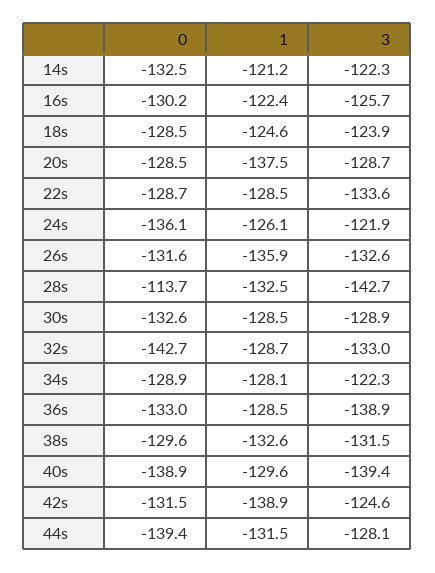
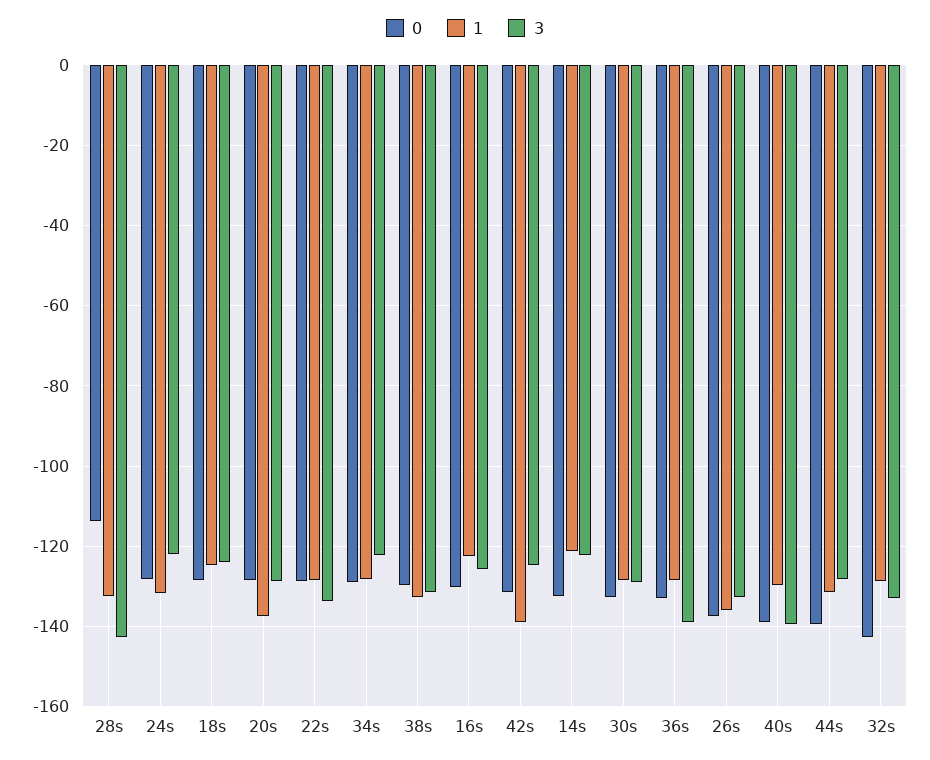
  {
    "0": {
      "14s": -132.5,
      "16s": -130.2,
      "18s": -128.5,
      "20s": -128.5,
      "22s": -128.7,
-     "24s": -136.1,
+     "24s": -128,
-     "26s": -131.6,
+     "26s": -138,
      "28s": -113.7,
      "30s": -132.6,
      "32s": -142.7,
      "34s": -128.9,
      "36s": -133,
      "38s": -129.6,
      "40s": -138.9,
      "42s": -131.5,
      "44s": -139.4
    },
    "1": {
      "14s": -121.2,
      "16s": -122.4,
      "18s": -124.6,
      "20s": -137.5,
      "22s": -128.5,
-     "24s": -126.1,
+     "24s": -132,
      "26s": -135.9,
      "28s": -132.5,
      "30s": -128.5,
      "32s": -128.7,
      "34s": -128.1,
      "36s": -128.5,
      "38s": -132.6,
      "40s": -129.6,
      "42s": -138.9,
      "44s": -131.5
    },
    "3": {
      "14s": -122.3,
      "16s": -125.7,
      "18s": -123.9,
      "20s": -128.7,
      "22s": -133.6,
      "24s": -121.9,
      "26s": -132.6,
      "28s": -142.7,
      "30s": -128.9,
      "32s": -133,
      "34s": -122.3,
      "36s": -138.9,
      "38s": -131.5,
      "40s": -139.4,
      "42s": -124.6,
      "44s": -128.1
    }
  }

